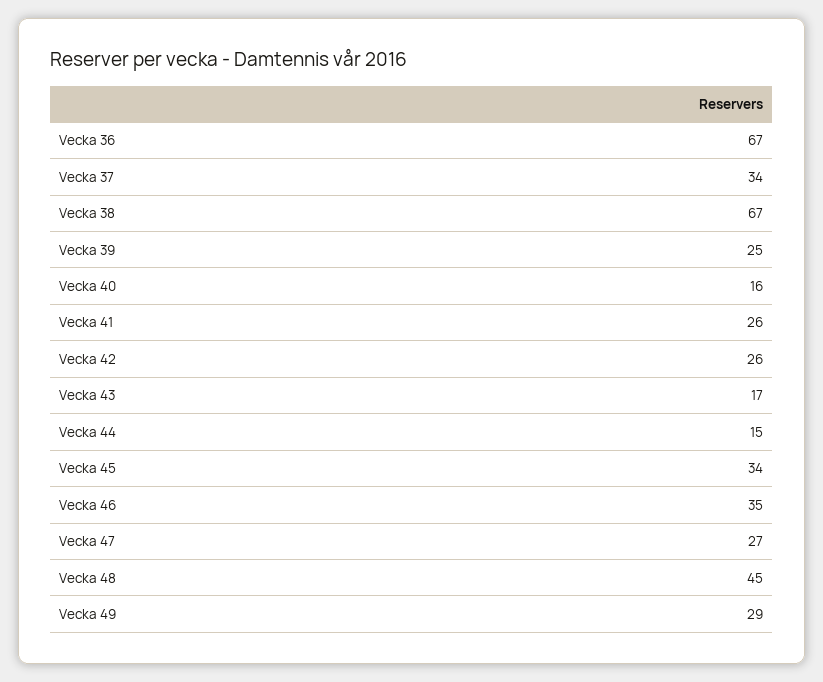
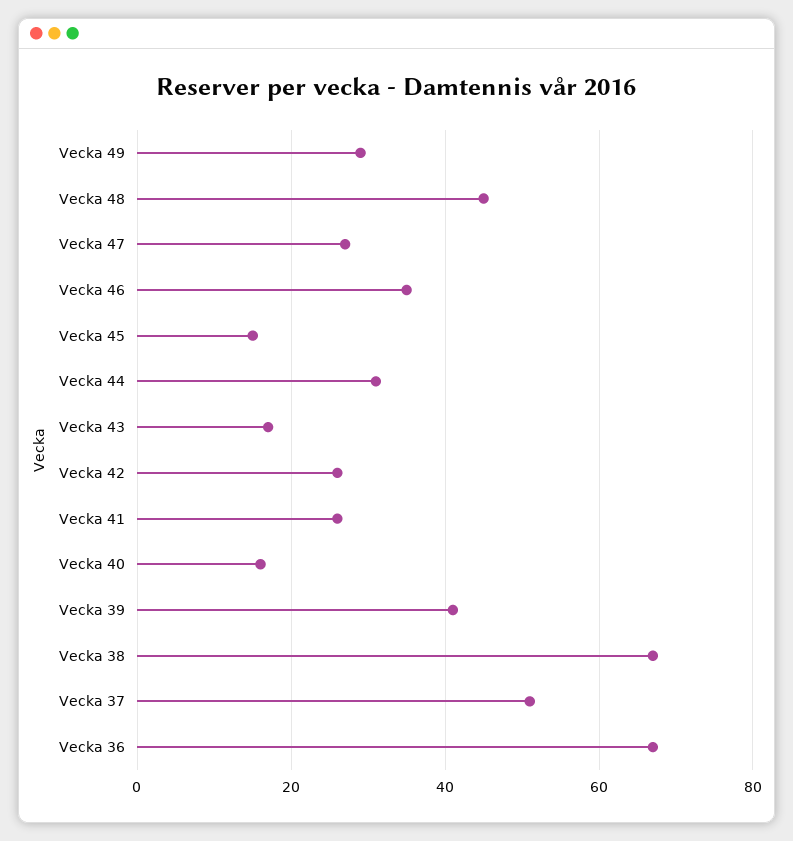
  {
    "Vecka 36": 67,
-   "Vecka 37": 34,
+   "Vecka 37": 50,
    "Vecka 38": 67,
-   "Vecka 39": 25,
+   "Vecka 39": 40,
    "Vecka 40": 16,
    "Vecka 41": 26,
    "Vecka 42": 26,
    "Vecka 43": 17,
-   "Vecka 44": 15,
+   "Vecka 44": 30,
-   "Vecka 45": 34,
+   "Vecka 45": 15,
    "Vecka 46": 35,
    "Vecka 47": 27,
    "Vecka 48": 45,
    "Vecka 49": 29
  }

